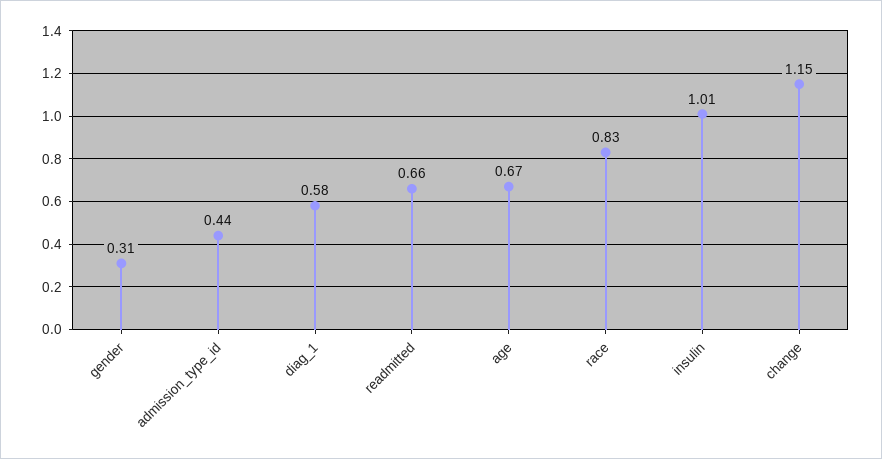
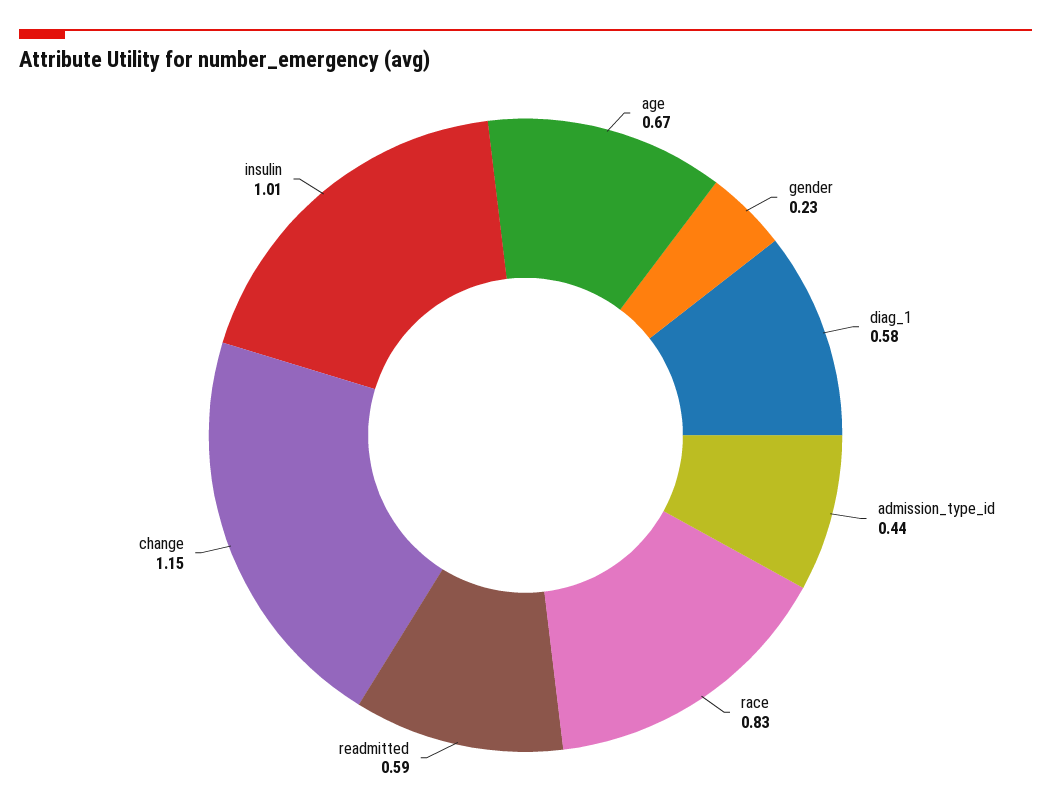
  {
-   "gender": 0.31,
+   "gender": 0.23,
    "admission_type_id": 0.44,
    "diag_1": 0.58,
-   "readmitted": 0.66,
+   "readmitted": 0.59,
    "age": 0.67,
    "race": 0.83,
    "insulin": 1.01,
    "change": 1.15
  }

